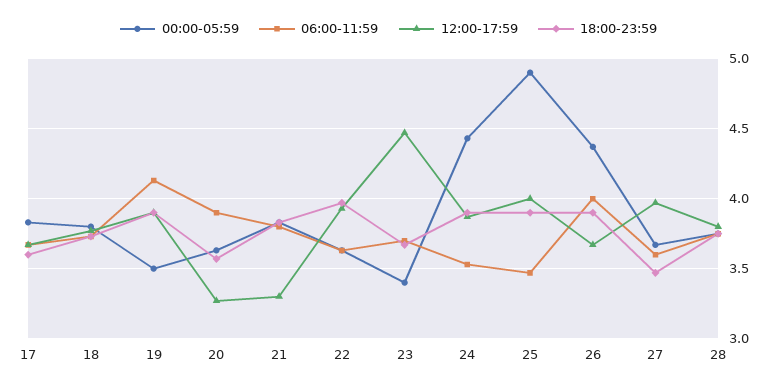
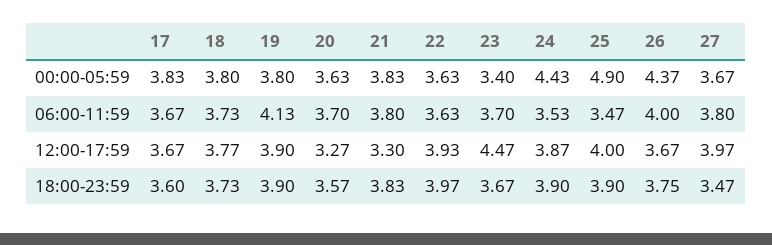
  {
    "00:00-05:59": {
      "17": 3.83,
      "18": 3.8,
-     "19": 3.5,
+     "19": 3.8,
      "20": 3.63,
      "21": 3.83,
      "22": 3.63,
      "23": 3.4,
      "24": 4.43,
      "25": 4.9,
      "26": 4.37,
-     "27": 3.67,
+     "27": 3.67
-     "28": 3.75
    },
    "06:00-11:59": {
      "17": 3.67,
      "18": 3.73,
      "19": 4.13,
-     "20": 3.9,
+     "20": 3.7,
      "21": 3.8,
      "22": 3.63,
      "23": 3.7,
      "24": 3.53,
      "25": 3.47,
      "26": 4,
-     "27": 3.6,
+     "27": 3.8
-     "28": 3.75
    },
    "12:00-17:59": {
      "17": 3.67,
      "18": 3.77,
      "19": 3.9,
      "20": 3.27,
      "21": 3.3,
      "22": 3.93,
      "23": 4.47,
      "24": 3.87,
      "25": 4,
      "26": 3.67,
-     "27": 3.97,
+     "27": 3.97
-     "28": 3.8
    },
    "18:00-23:59": {
      "17": 3.6,
      "18": 3.73,
      "19": 3.9,
      "20": 3.57,
      "21": 3.83,
      "22": 3.97,
      "23": 3.67,
      "24": 3.9,
      "25": 3.9,
-     "26": 3.9,
+     "26": 3.75,
-     "27": 3.47,
+     "27": 3.47
-     "28": 3.75
    }
  }

